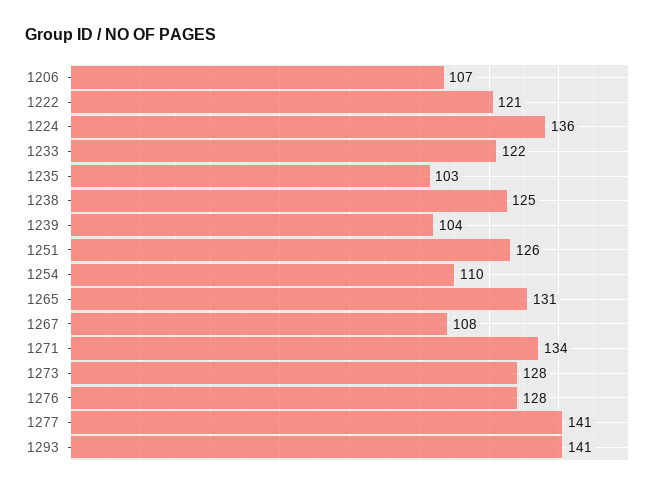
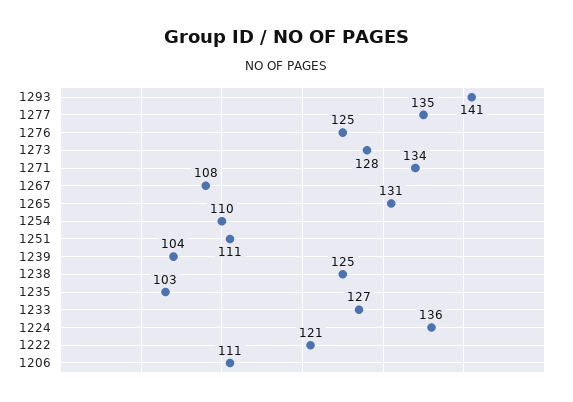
  {
-   "1206": 107,
+   "1206": 111,
    "1222": 121,
    "1224": 136,
-   "1233": 122,
+   "1233": 127,
    "1235": 103,
    "1238": 125,
    "1239": 104,
-   "1251": 126,
+   "1251": 111,
    "1254": 110,
    "1265": 131,
    "1267": 108,
    "1271": 134,
    "1273": 128,
-   "1276": 128,
+   "1276": 125,
-   "1277": 141,
+   "1277": 135,
    "1293": 141
  }

